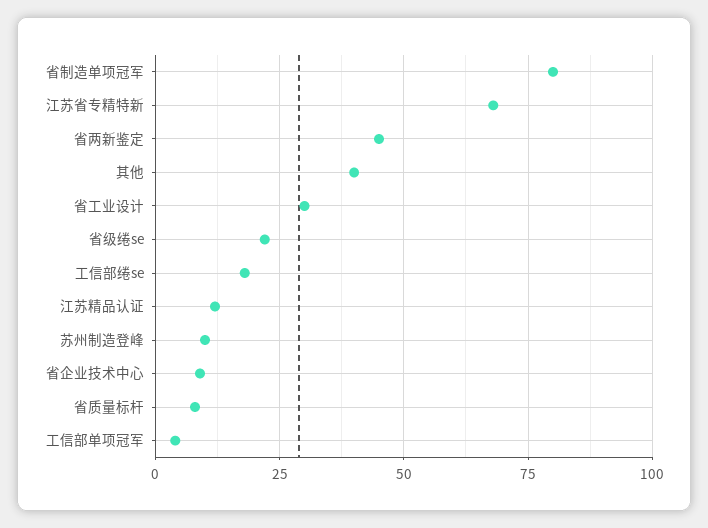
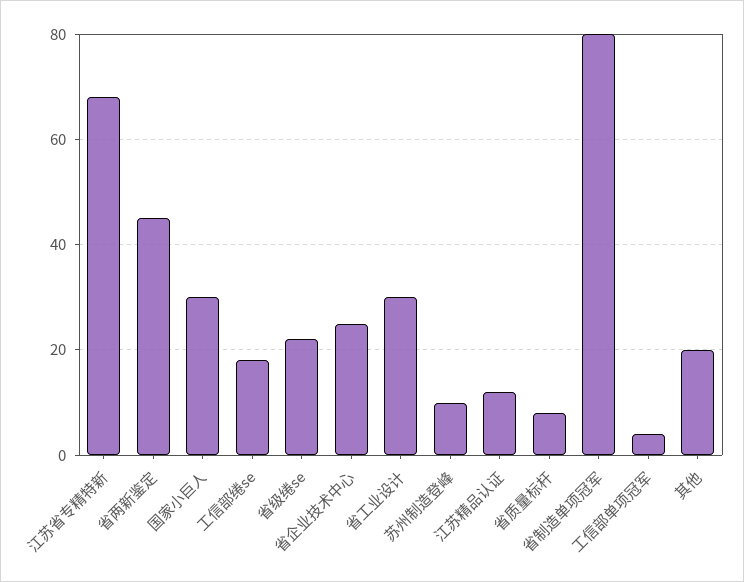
  {
    "省制造单项冠军": 80,
    "江苏省专精特新": 70,
    "省两新鉴定": 45,
-   "其他": 40,
+   "其他": 20,
    "省工业设计": 30,
    "省级绻se": 20,
    "工信部绻se": 20,
    "江苏精品认证": 10,
    "苏州制造登峰": 10,
-   "省企业技术中心": 10,
+   "省企业技术中心": 25,
    "省质量标杆": 10,
-   "工信部单项冠军": 5
+   "工信部单项冠军": 5,
+   "国家小巨人": 30
  }

